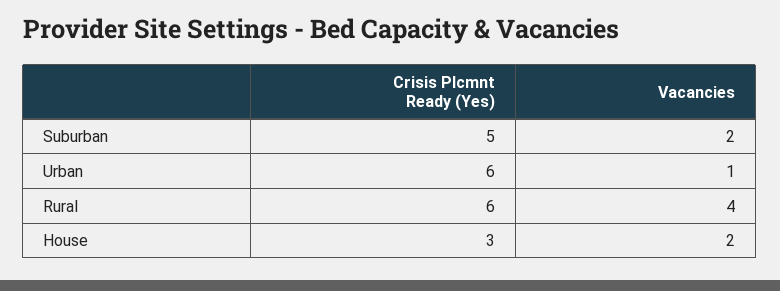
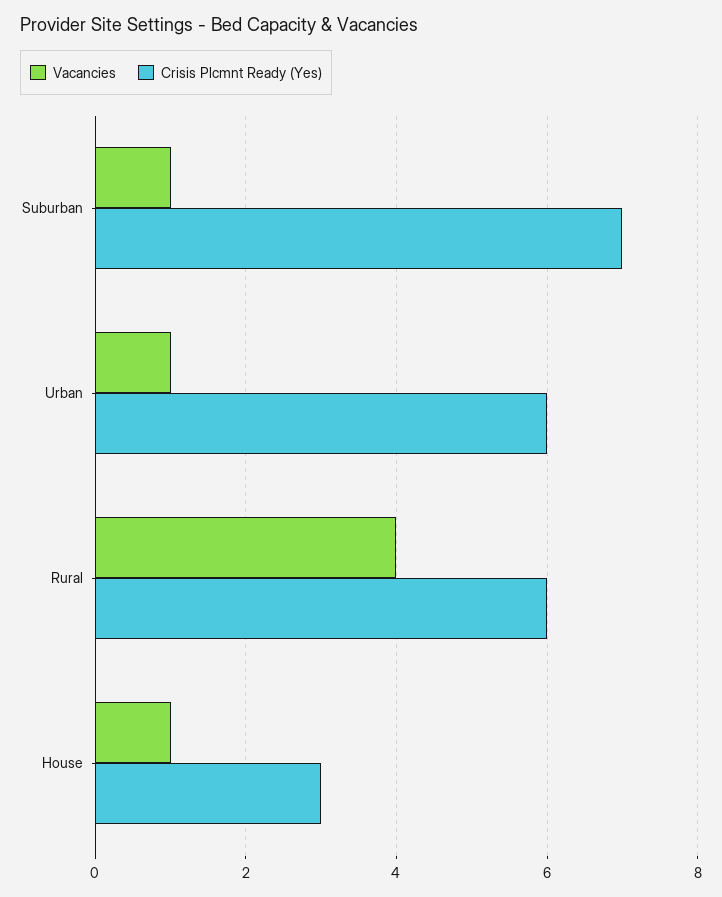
  {
    "Crisis Plcmnt Ready (Yes)": {
-     "Suburban": 5,
+     "Suburban": 7,
      "Urban": 6,
      "Rural": 6,
      "House": 3
    },
    "Vacancies": {
-     "Suburban": 2,
+     "Suburban": 1,
      "Urban": 1,
      "Rural": 4,
-     "House": 2
+     "House": 1
    }
  }

